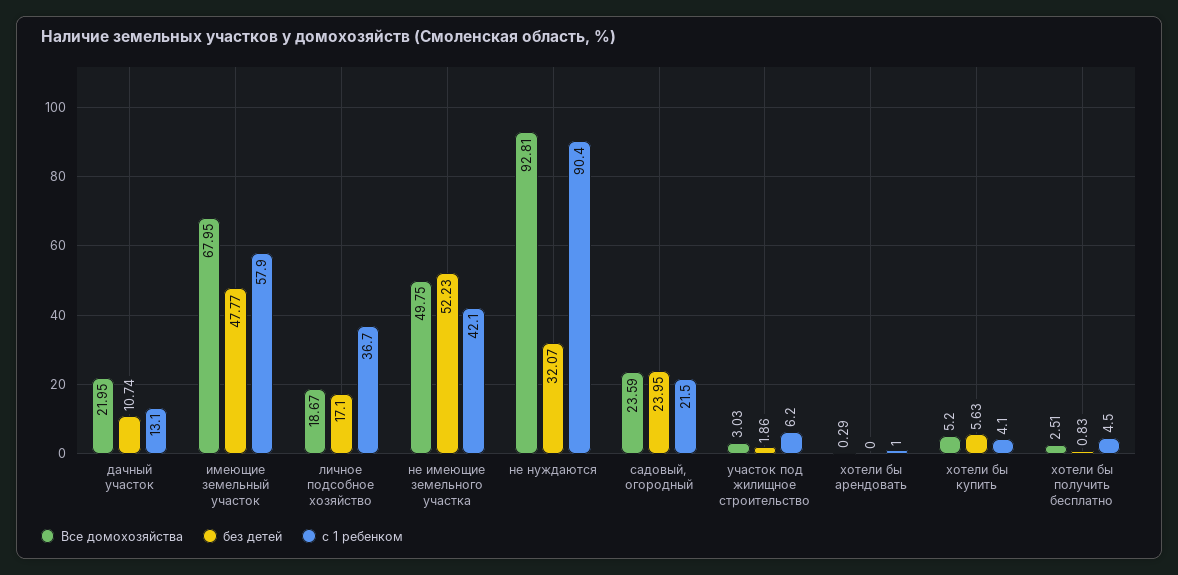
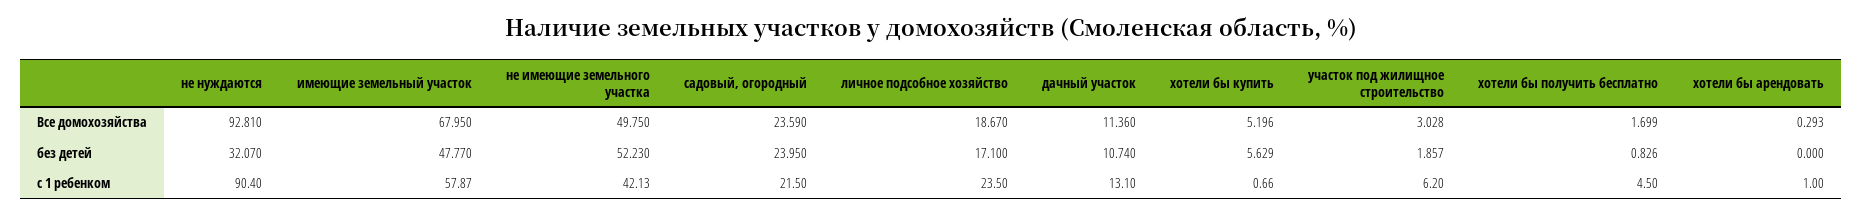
  {
    "Все домохозяйства": {
-     "дачный участок": 21.95,
+     "дачный участок": 11.36,
      "имеющие земельный участок": 67.95,
      "личное подсобное хозяйство": 18.67,
      "не имеющие земельного участка": 49.75,
      "не нуждаются": 92.81,
      "садовый, огородный": 23.59,
      "участок под жилищное строительство": 3.028,
      "хотели бы арендовать": 0.293,
      "хотели бы купить": 5.196,
-     "хотели бы получить бесплатно": 2.51
+     "хотели бы получить бесплатно": 1.699
    },
    "без детей": {
      "дачный участок": 10.74,
      "имеющие земельный участок": 47.77,
      "личное подсобное хозяйство": 17.1,
      "не имеющие земельного участка": 52.23,
      "не нуждаются": 32.07,
      "садовый, огородный": 23.95,
      "участок под жилищное строительство": 1.857,
      "хотели бы арендовать": 0,
      "хотели бы купить": 5.629,
      "хотели бы получить бесплатно": 0.826
    },
    "с 1 ребенком": {
      "дачный участок": 13.1,
      "имеющие земельный участок": 57.87,
-     "личное подсобное хозяйство": 36.7,
+     "личное подсобное хозяйство": 23.5,
      "не имеющие земельного участка": 42.13,
      "не нуждаются": 90.4,
      "садовый, огородный": 21.5,
      "участок под жилищное строительство": 6.2,
      "хотели бы арендовать": 1,
-     "хотели бы купить": 4.1,
+     "хотели бы купить": 0.66,
      "хотели бы получить бесплатно": 4.5
    }
  }

